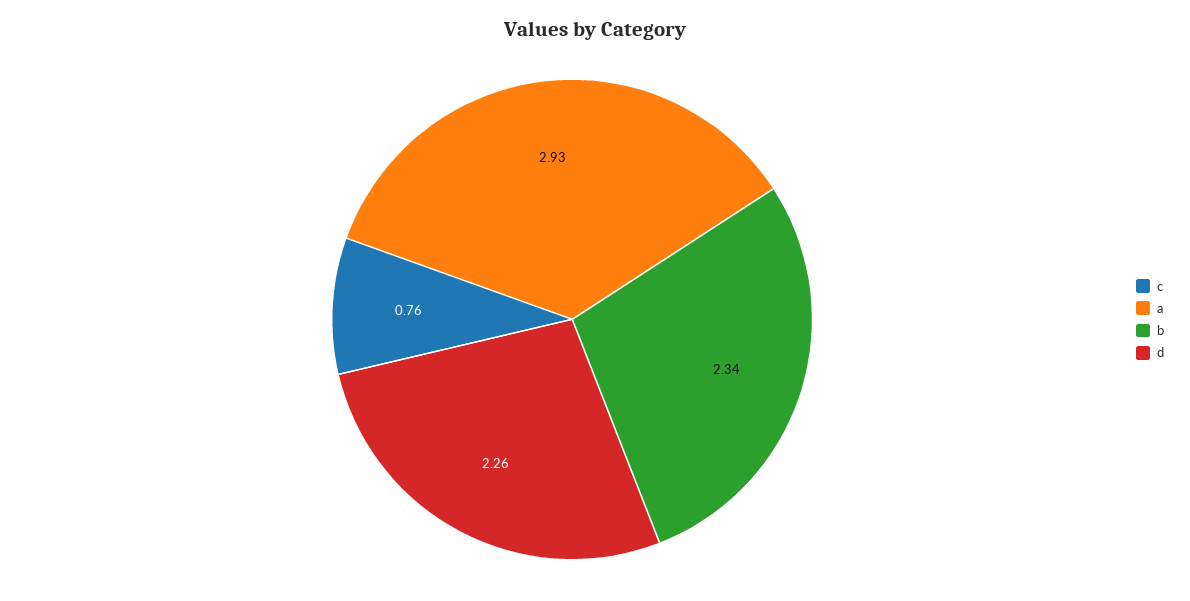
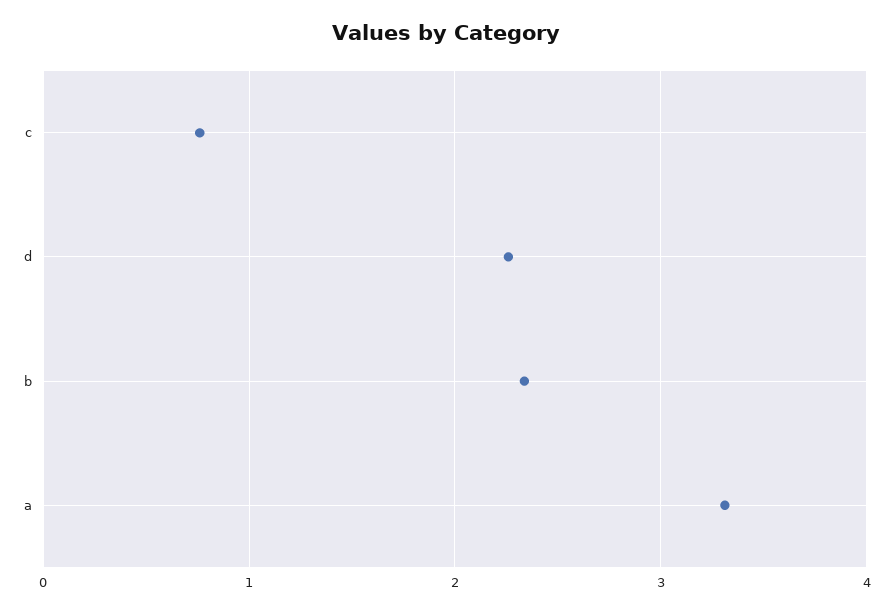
  {
    "c": 0.76,
-   "a": 2.93,
+   "a": 3.3,
    "b": 2.34,
    "d": 2.26
  }

